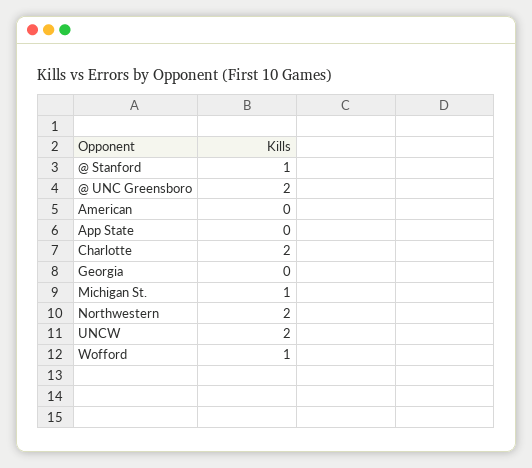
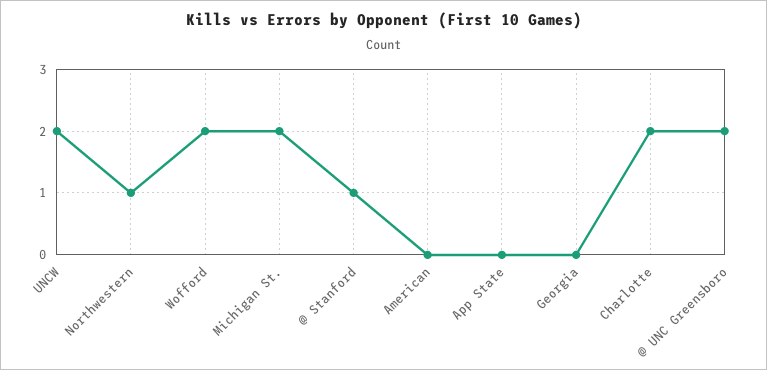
  {
    "@ Stanford": 1,
    "@ UNC Greensboro": 2,
    "American": 0,
    "App State": 0,
    "Charlotte": 2,
    "Georgia": 0,
-   "Michigan St.": 1,
+   "Michigan St.": 2,
-   "Northwestern": 2,
+   "Northwestern": 1,
    "UNCW": 2,
-   "Wofford": 1
+   "Wofford": 2
  }

